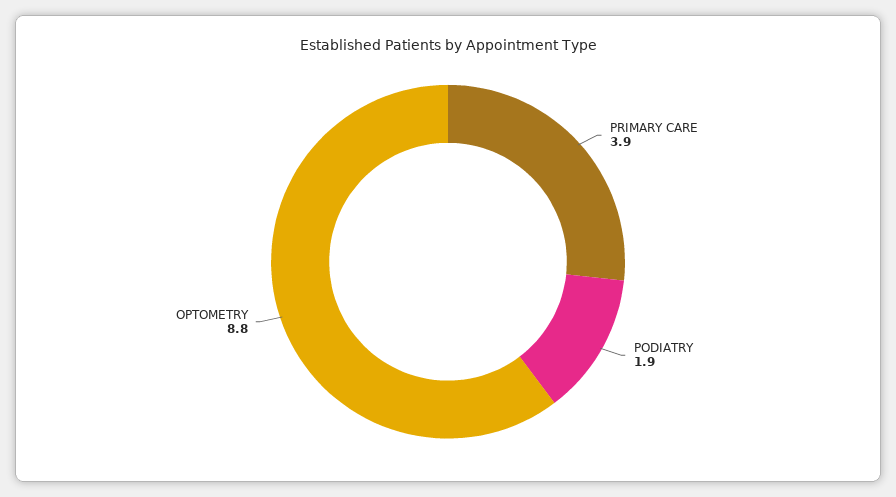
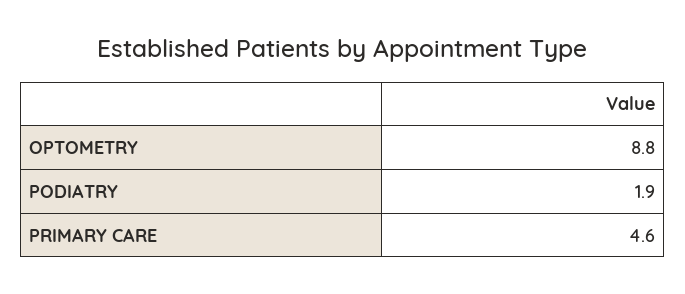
  {
-   "PRIMARY CARE": 3.9,
+   "PRIMARY CARE": 4.6,
    "PODIATRY": 1.9,
    "OPTOMETRY": 8.8
  }

